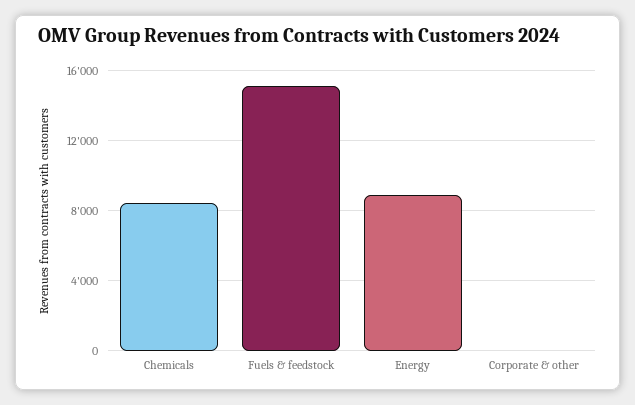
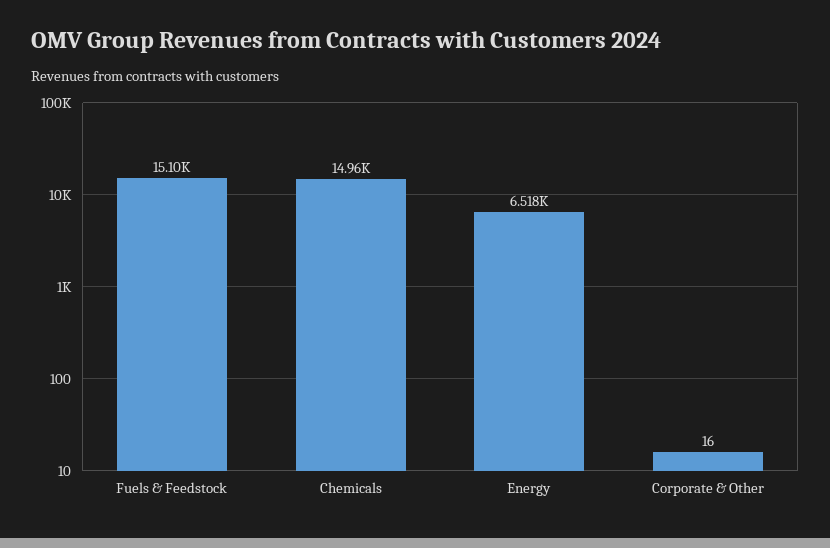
  {
-   "Chemicals": 8500,
+   "Chemicals": 14960,
    "Fuels & feedstock": 15100,
-   "Energy": 9000,
+   "Energy": 6518,
    "Corporate & other": 16
  }

